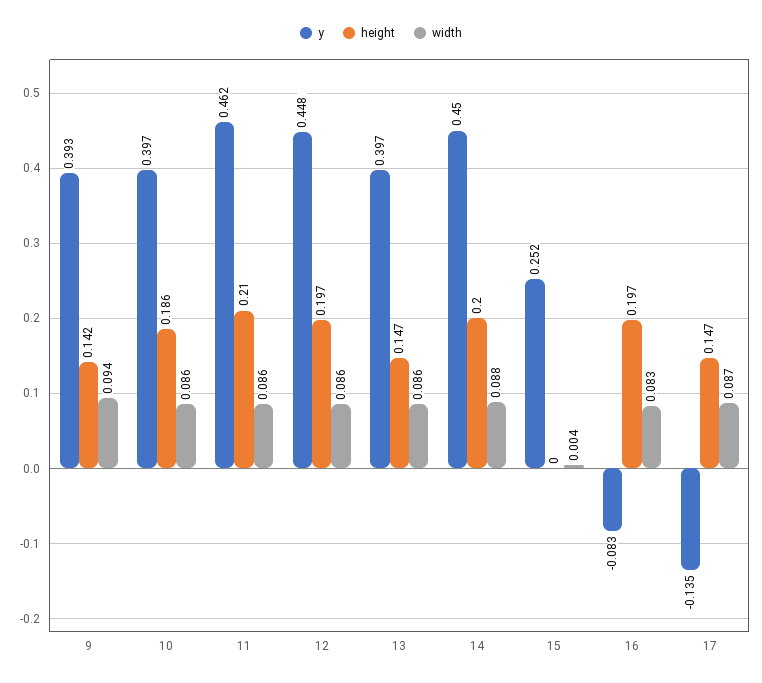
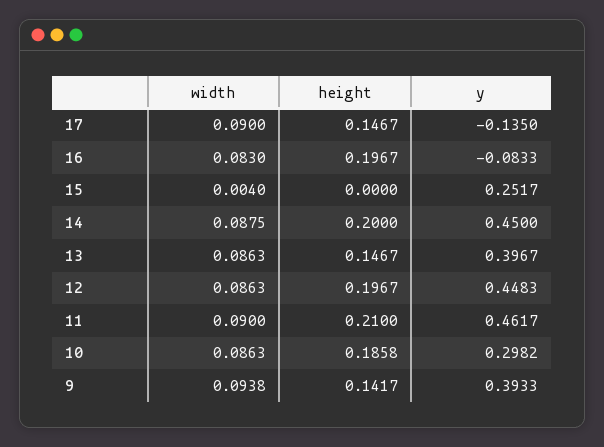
  {
    "y": {
      "9": 0.3933,
-     "10": 0.397,
+     "10": 0.2982,
      "11": 0.4617,
      "12": 0.4483,
      "13": 0.3967,
      "14": 0.45,
      "15": 0.2517,
      "16": -0.0833,
      "17": -0.135
    },
    "height": {
      "9": 0.1417,
      "10": 0.1858,
      "11": 0.21,
      "12": 0.1967,
      "13": 0.1467,
      "14": 0.2,
      "15": 0,
      "16": 0.1967,
      "17": 0.1467
    },
    "width": {
      "9": 0.0938,
      "10": 0.0863,
-     "11": 0.086,
+     "11": 0.09,
      "12": 0.0863,
      "13": 0.0863,
      "14": 0.0875,
      "15": 0.004,
      "16": 0.083,
-     "17": 0.087
+     "17": 0.09
    }
  }

